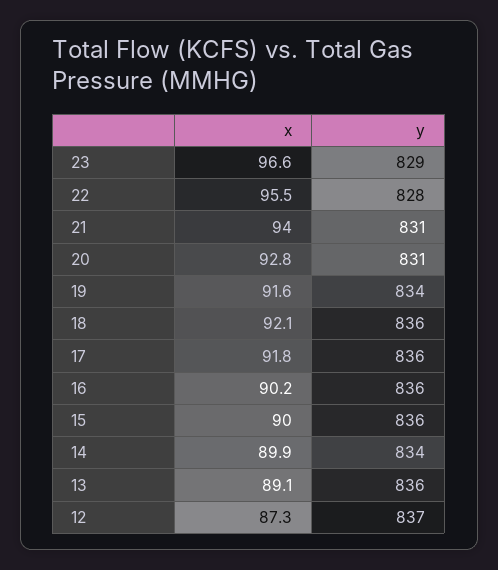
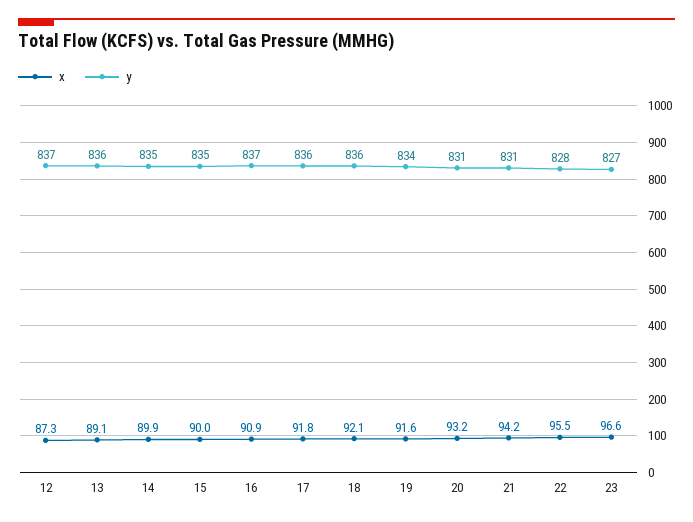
  {
    "x": {
      "23": 96.6,
      "22": 95.5,
-     "21": 94,
+     "21": 94.2,
-     "20": 92.8,
+     "20": 93.2,
      "19": 91.6,
      "18": 92.1,
      "17": 91.8,
-     "16": 90.2,
+     "16": 90.9,
      "15": 90,
      "14": 89.9,
      "13": 89.1,
      "12": 87.3
    },
    "y": {
-     "23": 829,
+     "23": 827,
      "22": 828,
      "21": 831,
      "20": 831,
      "19": 834,
      "18": 836,
      "17": 836,
-     "16": 836,
+     "16": 837,
-     "15": 836,
+     "15": 835,
-     "14": 834,
+     "14": 835,
      "13": 836,
      "12": 837
    }
  }

